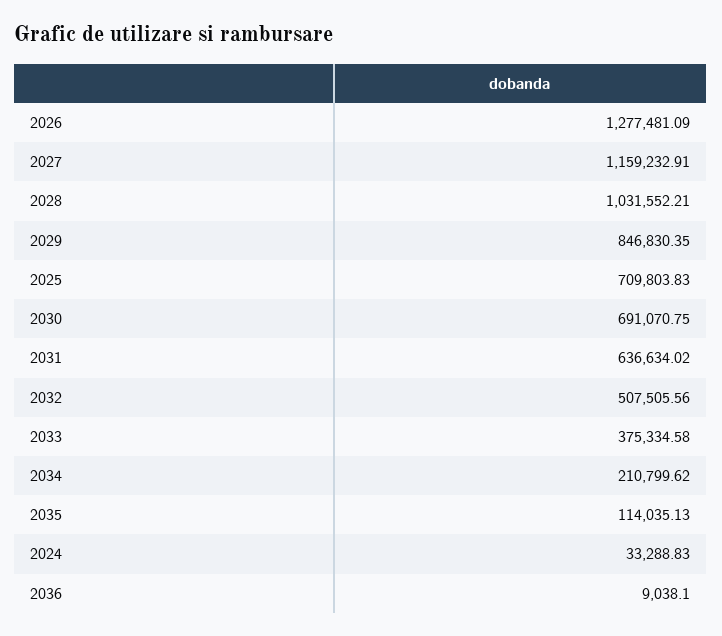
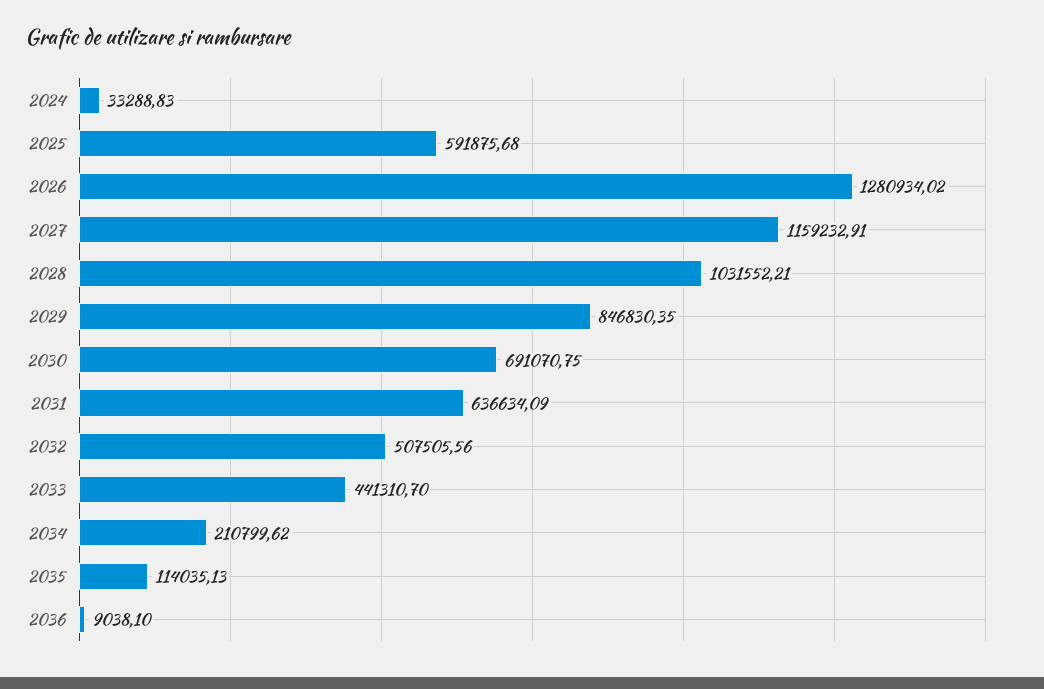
  {
-   "2026": 1277481.09,
+   "2026": 1280934.02,
    "2027": 1159232.91,
    "2028": 1031552.21,
    "2029": 846830.35,
-   "2025": 709803.83,
+   "2025": 591875.68,
    "2030": 691070.75,
-   "2031": 636634.02,
+   "2031": 636634.09,
    "2032": 507505.56,
-   "2033": 375334.58,
+   "2033": 441310.7,
    "2034": 210799.62,
    "2035": 114035.13,
    "2024": 33288.83,
    "2036": 9038.1
  }

